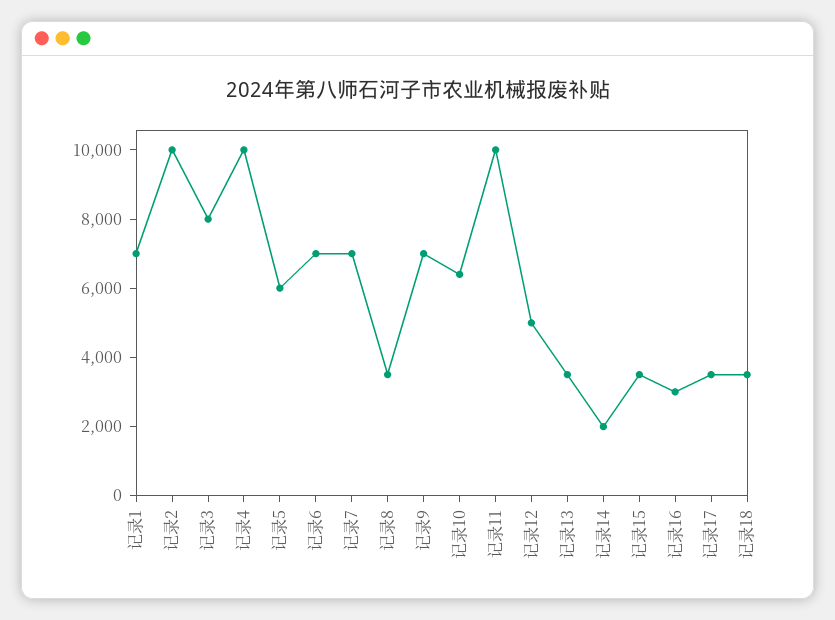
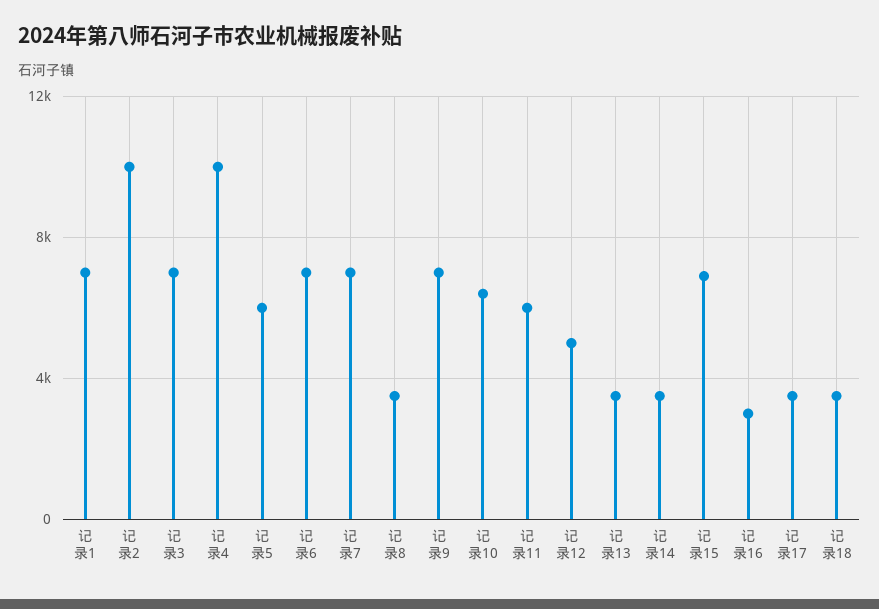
  {
    "记录1": 7000,
    "记录2": 10000,
-   "记录3": 8000,
+   "记录3": 7000,
    "记录4": 10000,
    "记录5": 6000,
    "记录6": 7000,
    "记录7": 7000,
    "记录8": 3500,
    "记录9": 7000,
    "记录10": 6500,
-   "记录11": 10000,
+   "记录11": 6000,
    "记录12": 5000,
    "记录13": 3500,
-   "记录14": 2000,
+   "记录14": 3500,
-   "记录15": 3500,
+   "记录15": 7000,
    "记录16": 3000,
    "记录17": 3500,
    "记录18": 3500
  }

